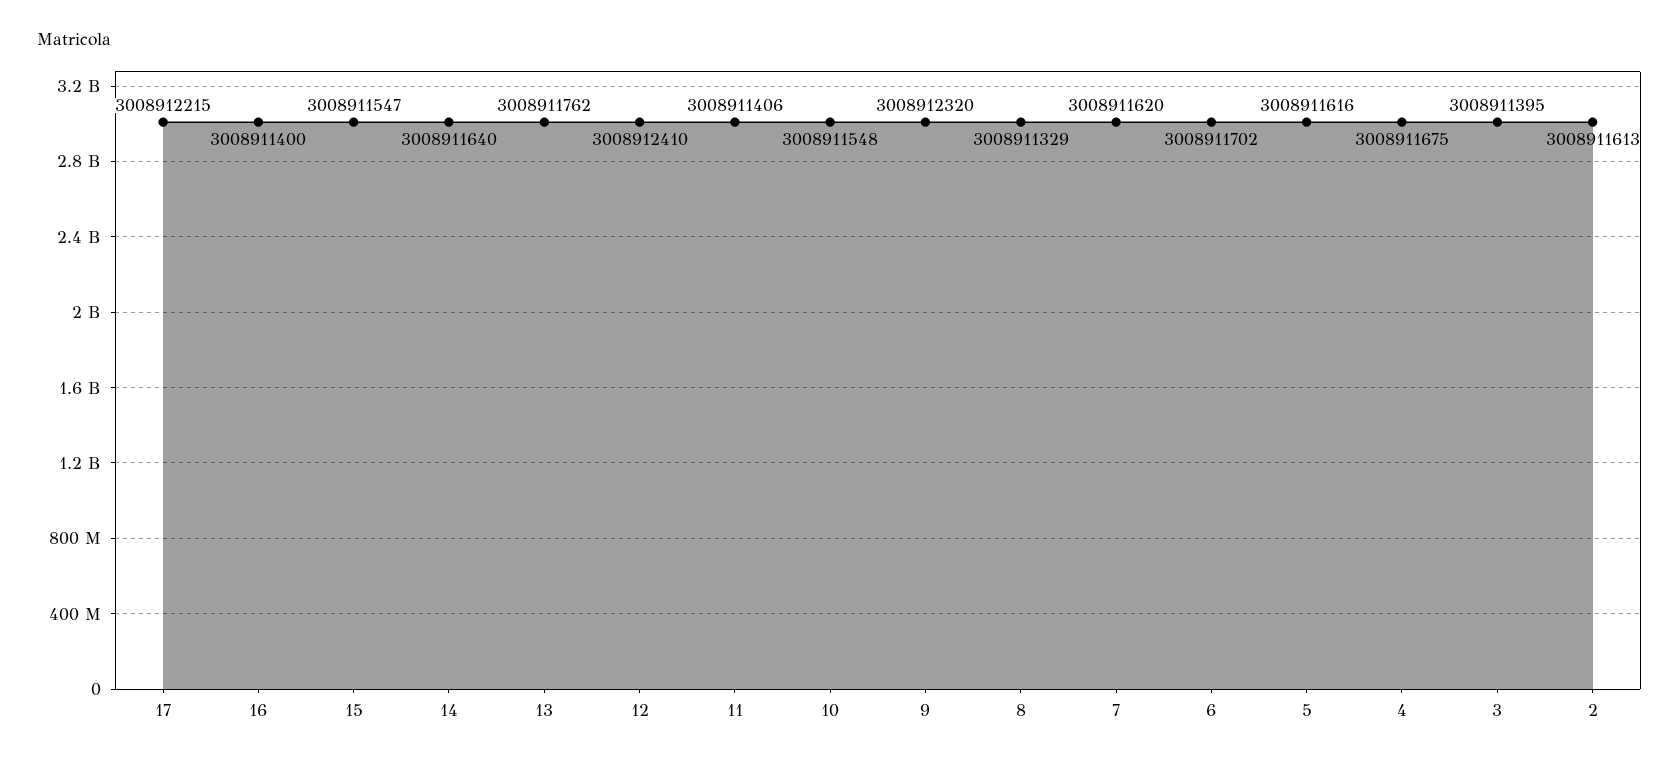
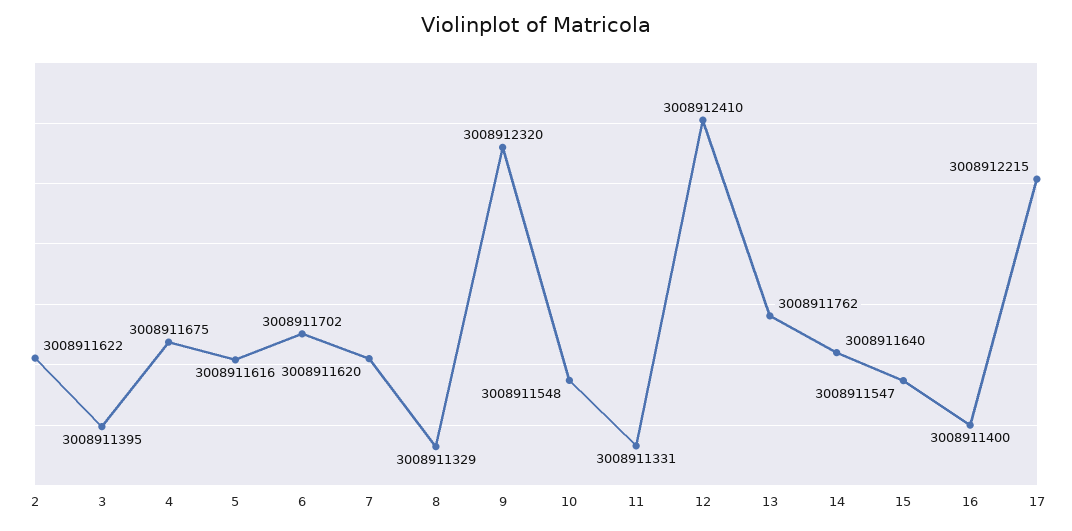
  {
    "17": 3008912215,
    "16": 3008911400,
    "15": 3008911547,
    "14": 3008911640,
    "13": 3008911762,
    "12": 3008912410,
-   "11": 3008911406,
+   "11": 3008911331,
    "10": 3008911548,
    "9": 3008912320,
    "8": 3008911329,
    "7": 3008911620,
    "6": 3008911702,
    "5": 3008911616,
    "4": 3008911675,
    "3": 3008911395,
-   "2": 3008911613
+   "2": 3008911622
  }

